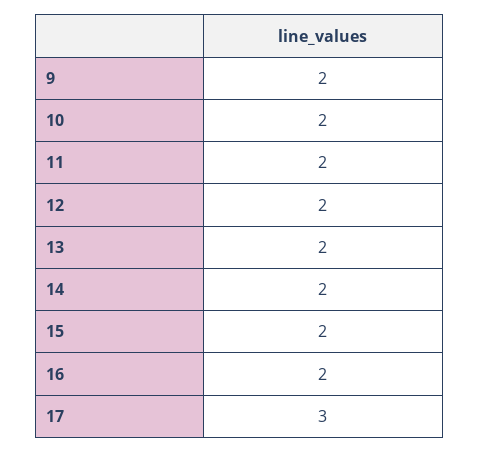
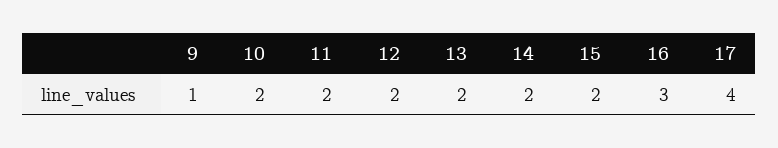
  {
-   "9": 2,
+   "9": 1,
    "10": 2,
    "11": 2,
    "12": 2,
    "13": 2,
    "14": 2,
    "15": 2,
-   "16": 2,
+   "16": 3,
-   "17": 3
+   "17": 4
  }

